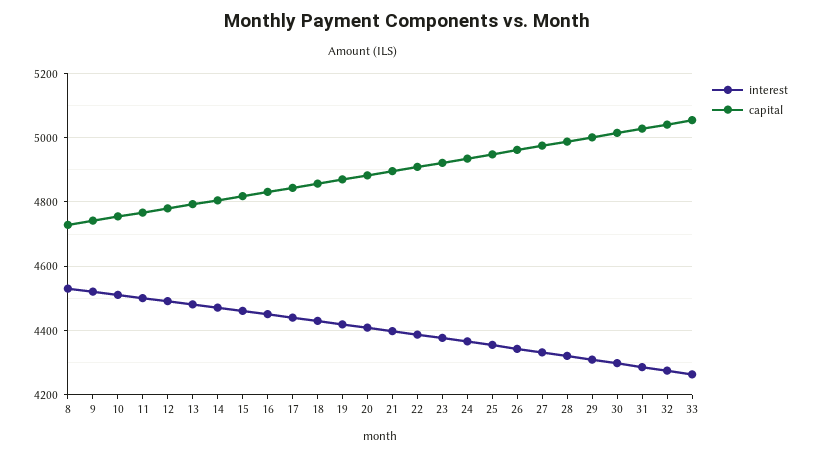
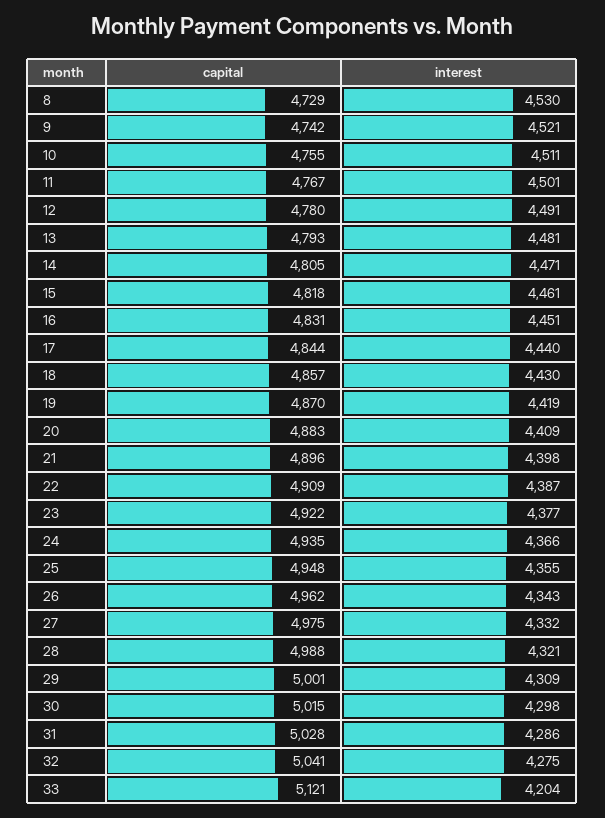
  {
    "interest": {
      "8": 4530,
      "9": 4521,
      "10": 4511,
      "11": 4501,
      "12": 4491,
      "13": 4481,
      "14": 4471,
      "15": 4461,
      "16": 4451,
      "17": 4440,
      "18": 4430,
      "19": 4419,
      "20": 4409,
      "21": 4398,
      "22": 4387,
      "23": 4377,
      "24": 4366,
      "25": 4355,
      "26": 4343,
      "27": 4332,
      "28": 4321,
      "29": 4309,
      "30": 4298,
      "31": 4286,
      "32": 4275,
-     "33": 4260
+     "33": 4204
    },
    "capital": {
      "8": 4729,
      "9": 4742,
      "10": 4755,
      "11": 4767,
      "12": 4780,
      "13": 4793,
      "14": 4805,
      "15": 4818,
      "16": 4831,
      "17": 4844,
      "18": 4857,
      "19": 4870,
      "20": 4883,
      "21": 4896,
      "22": 4909,
      "23": 4922,
      "24": 4935,
      "25": 4948,
      "26": 4962,
      "27": 4975,
      "28": 4988,
      "29": 5001,
      "30": 5015,
      "31": 5028,
      "32": 5041,
-     "33": 5060
+     "33": 5121
    }
  }

